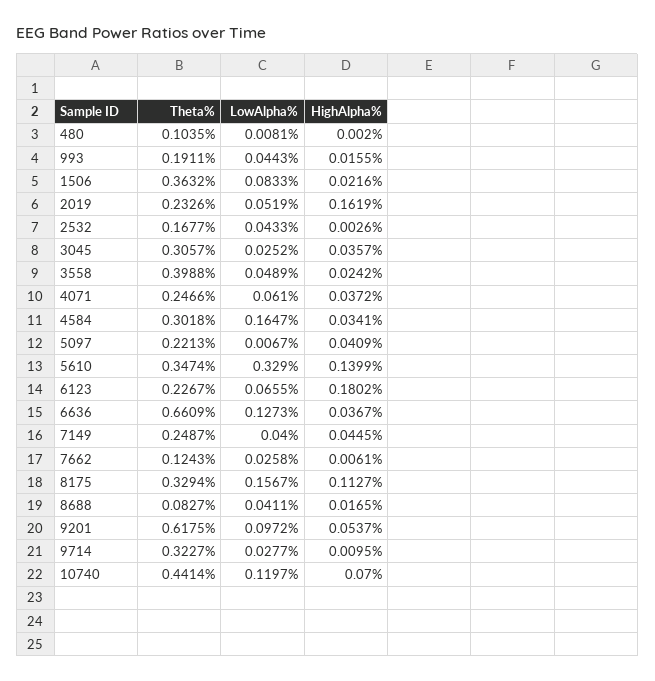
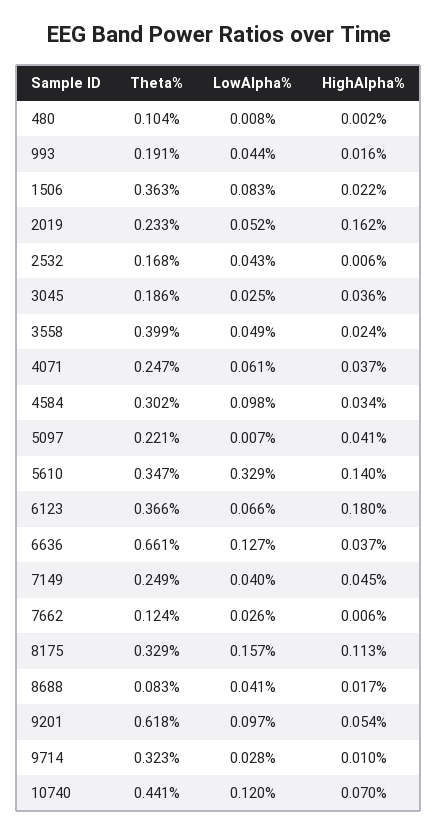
  {
    "Theta%": {
      "480": 0.1035,
      "993": 0.1911,
      "1506": 0.3632,
      "2019": 0.2326,
      "2532": 0.1677,
-     "3045": 0.3057,
+     "3045": 0.186,
      "3558": 0.3988,
      "4071": 0.2466,
      "4584": 0.3018,
      "5097": 0.2213,
      "5610": 0.3474,
-     "6123": 0.2267,
+     "6123": 0.366,
      "6636": 0.6609,
      "7149": 0.2487,
      "7662": 0.1243,
      "8175": 0.3294,
      "8688": 0.0827,
      "9201": 0.6175,
      "9714": 0.3227,
      "10740": 0.4414
    },
    "LowAlpha%": {
      "480": 0.0081,
      "993": 0.0443,
      "1506": 0.0833,
      "2019": 0.0519,
      "2532": 0.0433,
      "3045": 0.0252,
      "3558": 0.0489,
      "4071": 0.061,
-     "4584": 0.1647,
+     "4584": 0.098,
      "5097": 0.0067,
      "5610": 0.329,
      "6123": 0.0655,
      "6636": 0.1273,
      "7149": 0.04,
      "7662": 0.0258,
      "8175": 0.1567,
      "8688": 0.0411,
      "9201": 0.0972,
      "9714": 0.0277,
      "10740": 0.1197
    },
    "HighAlpha%": {
      "480": 0.002,
      "993": 0.0155,
      "1506": 0.0216,
      "2019": 0.1619,
-     "2532": 0.0026,
+     "2532": 0.006,
      "3045": 0.0357,
      "3558": 0.0242,
      "4071": 0.0372,
      "4584": 0.0341,
      "5097": 0.0409,
      "5610": 0.1399,
      "6123": 0.1802,
      "6636": 0.0367,
      "7149": 0.0445,
      "7662": 0.0061,
      "8175": 0.1127,
      "8688": 0.0165,
      "9201": 0.0537,
      "9714": 0.0095,
      "10740": 0.07
    }
  }

